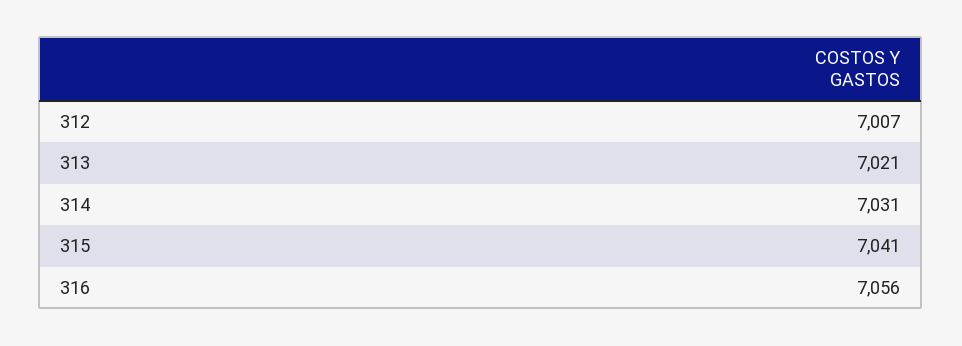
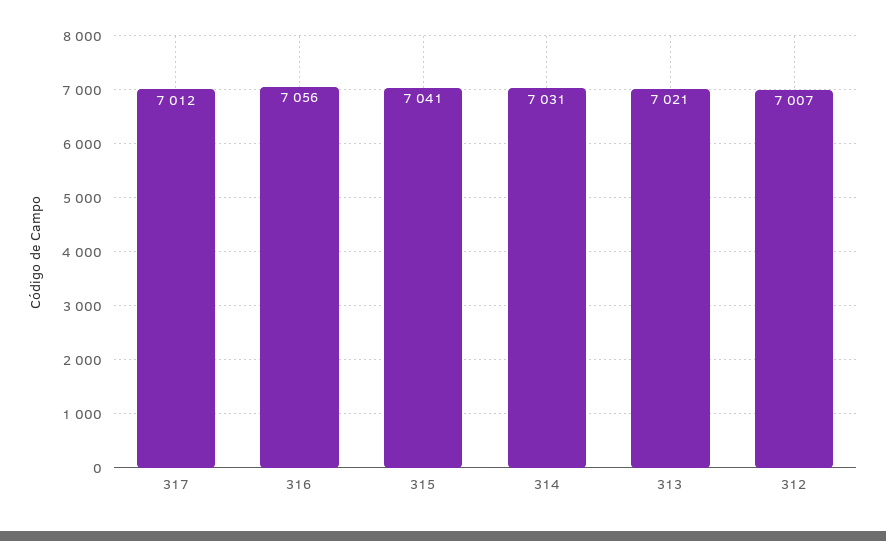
  {
    "312": 7007,
    "313": 7021,
    "314": 7031,
    "315": 7041,
-   "316": 7056
+   "316": 7056,
+   "317": 7012
  }

